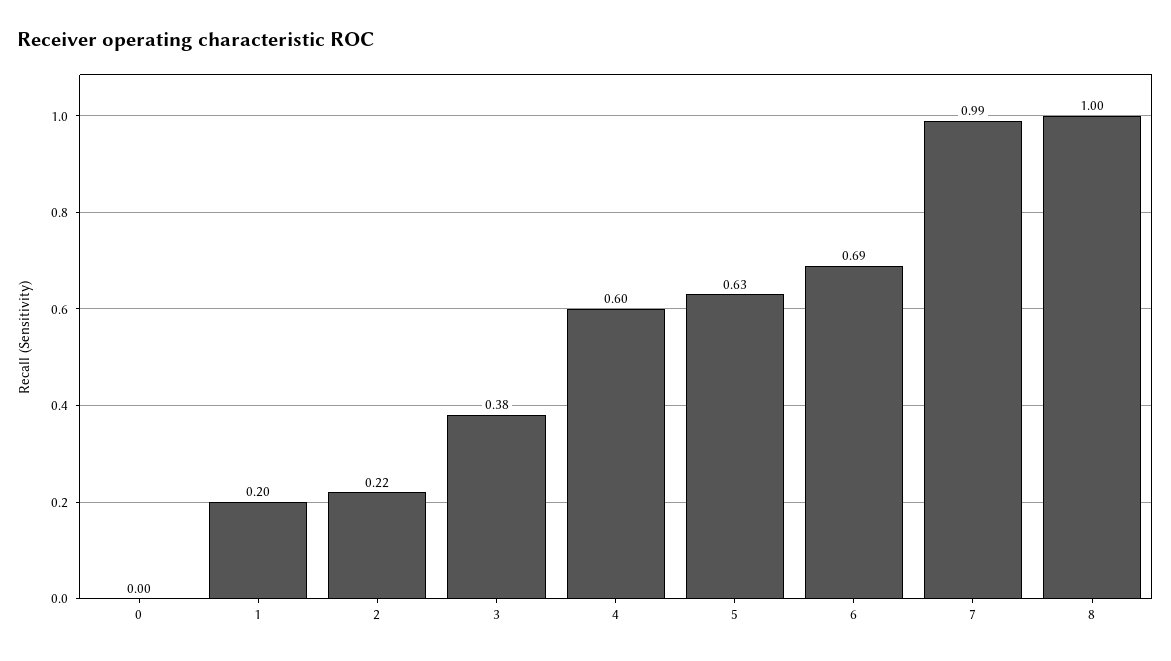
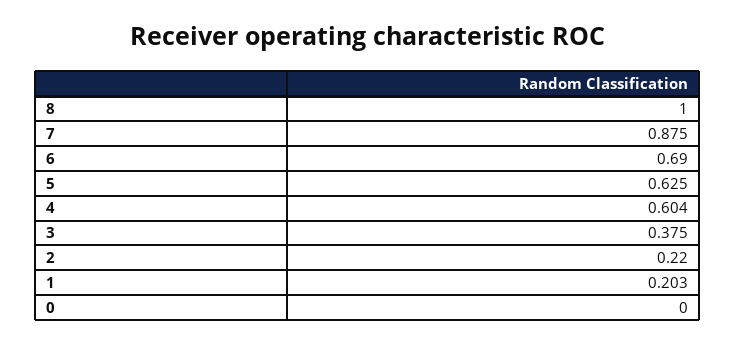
  {
    "0": 0,
    "1": 0.203,
    "2": 0.22,
    "3": 0.375,
    "4": 0.604,
    "5": 0.625,
    "6": 0.69,
-   "7": 0.99,
+   "7": 0.875,
    "8": 1
  }

